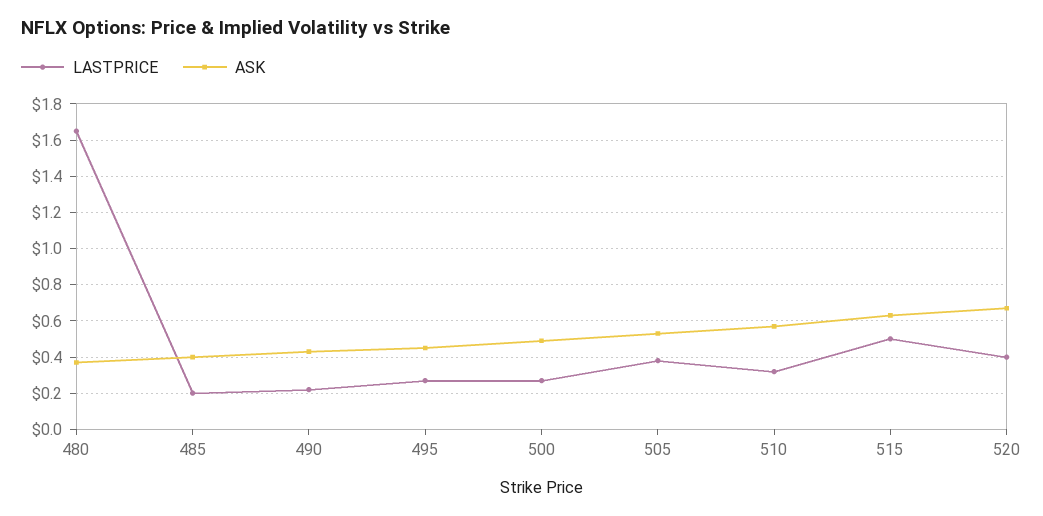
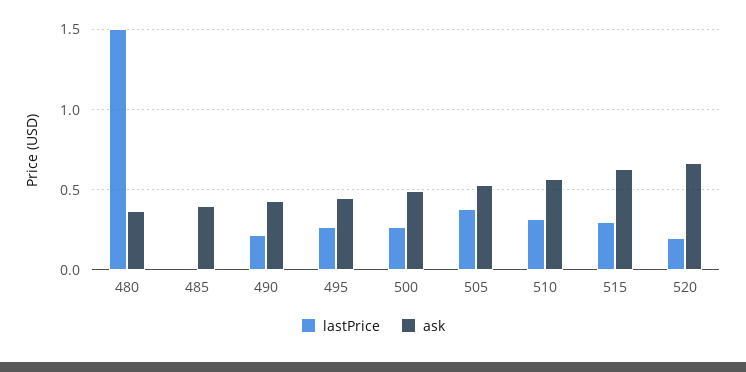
  {
    "LASTPRICE": {
-     "480": 1.65,
+     "480": 1.5,
-     "485": 0.2,
+     "485": 0,
      "490": 0.2,
      "495": 0.25,
      "500": 0.25,
      "505": 0.4,
      "510": 0.3,
-     "515": 0.5,
+     "515": 0.3,
-     "520": 0.4
+     "520": 0.2
    },
    "ASK": {
      "480": 0.35,
      "485": 0.4,
      "490": 0.45,
      "495": 0.45,
      "500": 0.5,
      "505": 0.55,
      "510": 0.55,
      "515": 0.65,
      "520": 0.65
    }
  }

